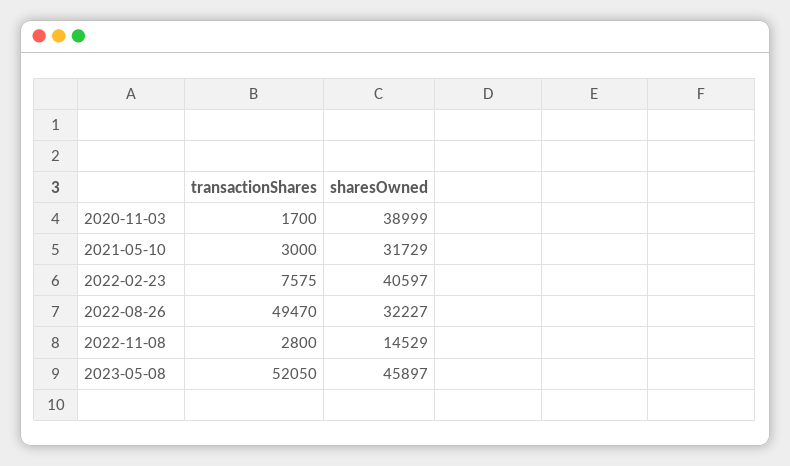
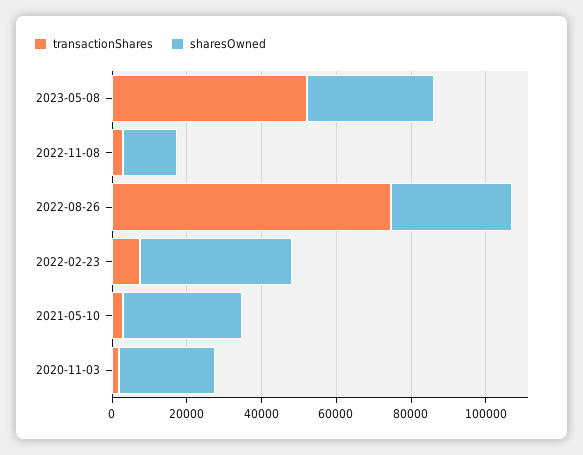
  {
    "transactionShares": {
      "2020-11-03": 1700,
      "2021-05-10": 3000,
      "2022-02-23": 7575,
-     "2022-08-26": 49470,
+     "2022-08-26": 75000,
      "2022-11-08": 2800,
      "2023-05-08": 52050
    },
    "sharesOwned": {
-     "2020-11-03": 38999,
+     "2020-11-03": 25000,
      "2021-05-10": 31729,
      "2022-02-23": 40597,
      "2022-08-26": 32227,
      "2022-11-08": 14529,
-     "2023-05-08": 45897
+     "2023-05-08": 35000
    }
  }

